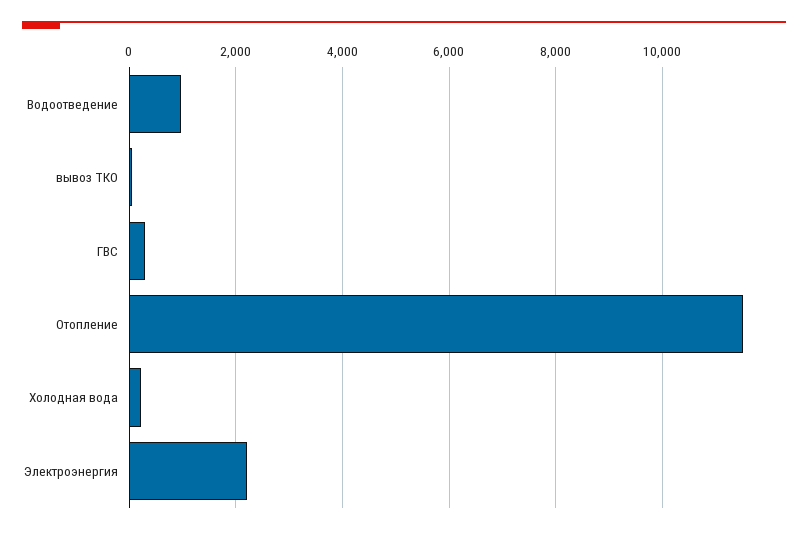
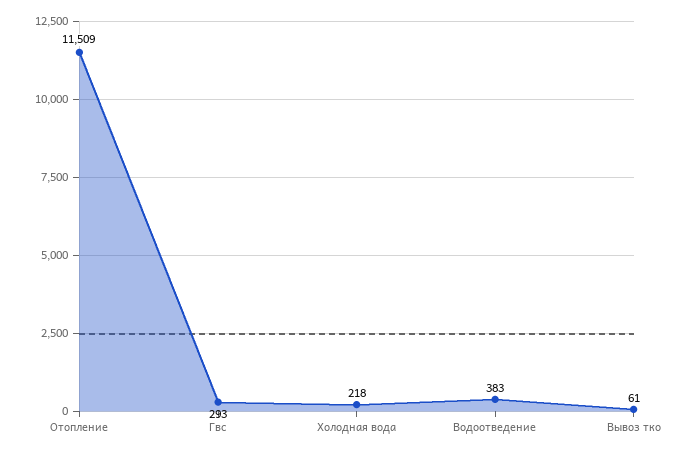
  {
-   "Водоотведение": 1000,
+   "Водоотведение": 383,
    "вывоз ТКО": 61,
    "ГВС": 293,
    "Отопление": 11509,
-   "Холодная вода": 218,
+   "Холодная вода": 218
-   "Электроэнергия": 2200
  }

